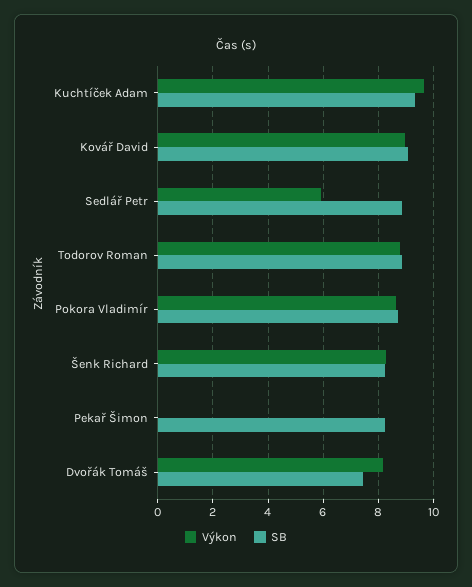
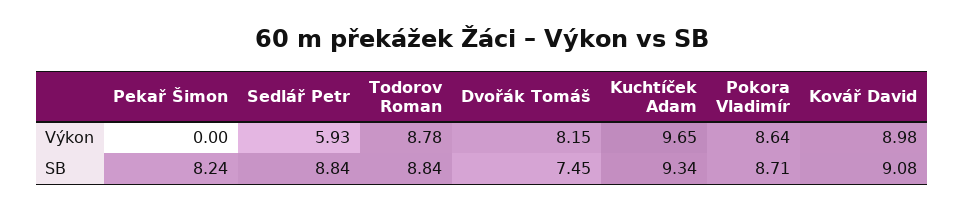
  {
    "Výkon": {
      "Kuchtíček Adam": 9.65,
      "Kovář David": 8.98,
      "Sedlář Petr": 5.93,
      "Todorov Roman": 8.78,
      "Pokora Vladimír": 8.64,
-     "Šenk Richard": 8.25,
      "Pekař Šimon": 0,
      "Dvořák Tomáš": 8.15
    },
    "SB": {
      "Kuchtíček Adam": 9.34,
      "Kovář David": 9.08,
      "Sedlář Petr": 8.84,
      "Todorov Roman": 8.84,
      "Pokora Vladimír": 8.71,
-     "Šenk Richard": 8.25,
      "Pekař Šimon": 8.24,
      "Dvořák Tomáš": 7.45
    }
  }

